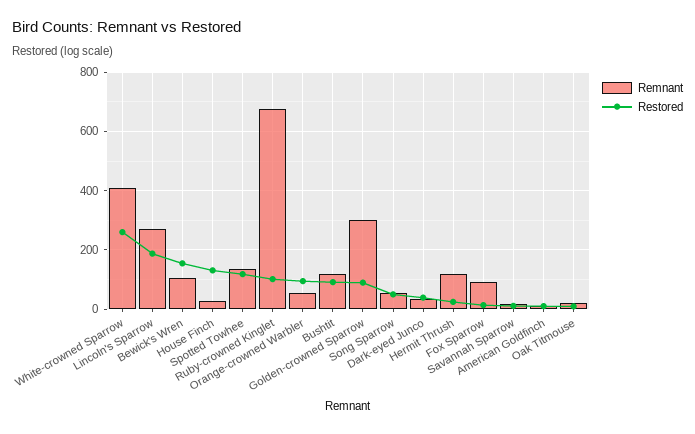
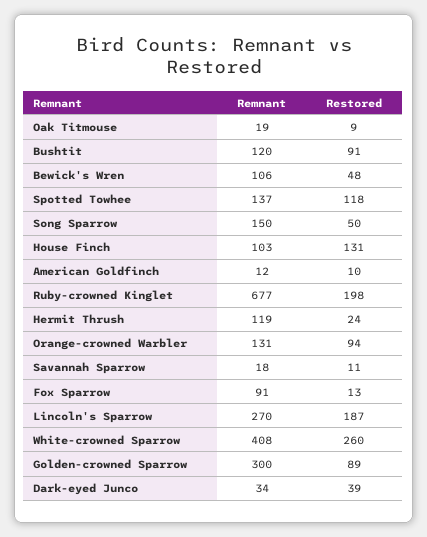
  {
    "Remnant": {
      "White-crowned Sparrow": 408,
      "Lincoln's Sparrow": 270,
      "Bewick's Wren": 106,
-     "House Finch": 25,
+     "House Finch": 103,
      "Spotted Towhee": 137,
      "Ruby-crowned Kinglet": 677,
-     "Orange-crowned Warbler": 50,
+     "Orange-crowned Warbler": 131,
      "Bushtit": 120,
      "Golden-crowned Sparrow": 300,
-     "Song Sparrow": 50,
+     "Song Sparrow": 150,
      "Dark-eyed Junco": 34,
      "Hermit Thrush": 119,
      "Fox Sparrow": 91,
      "Savannah Sparrow": 18,
      "American Goldfinch": 12,
      "Oak Titmouse": 19
    },
    "Restored": {
      "White-crowned Sparrow": 260,
      "Lincoln's Sparrow": 187,
-     "Bewick's Wren": 150,
+     "Bewick's Wren": 48,
      "House Finch": 131,
      "Spotted Towhee": 118,
-     "Ruby-crowned Kinglet": 100,
+     "Ruby-crowned Kinglet": 198,
      "Orange-crowned Warbler": 94,
      "Bushtit": 91,
      "Golden-crowned Sparrow": 89,
      "Song Sparrow": 50,
      "Dark-eyed Junco": 39,
      "Hermit Thrush": 24,
      "Fox Sparrow": 13,
      "Savannah Sparrow": 11,
      "American Goldfinch": 10,
      "Oak Titmouse": 9
    }
  }

